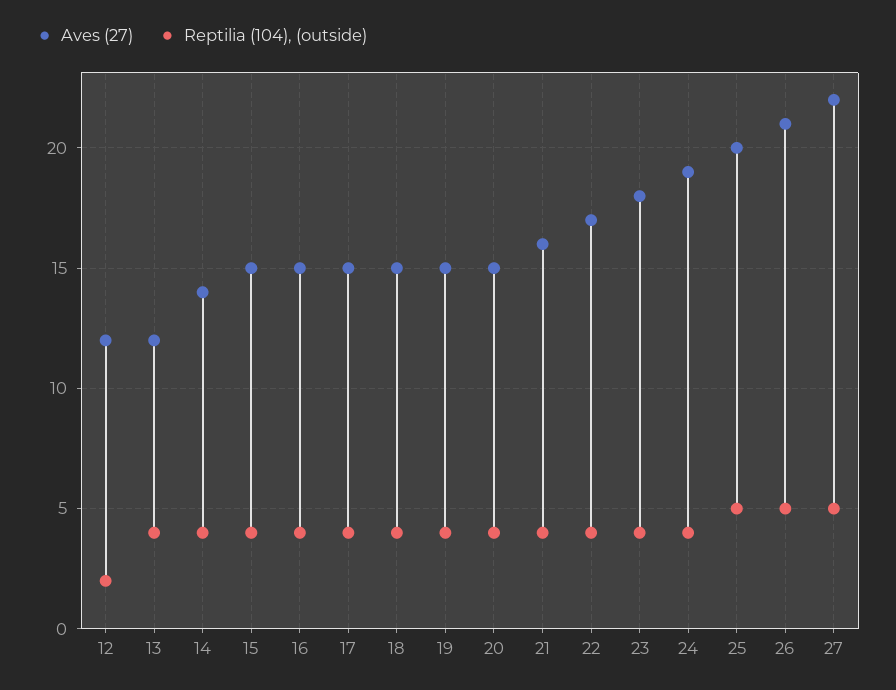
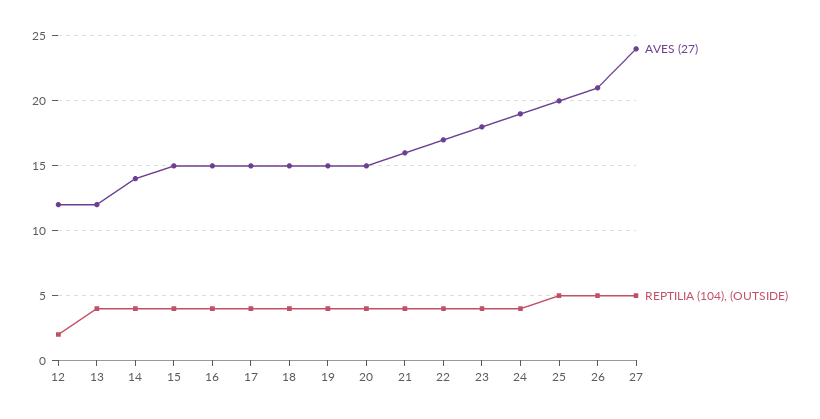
  {
    "Aves (27)": {
      "12": 12,
      "13": 12,
      "14": 14,
      "15": 15,
      "16": 15,
      "17": 15,
      "18": 15,
      "19": 15,
      "20": 15,
      "21": 16,
      "22": 17,
      "23": 18,
      "24": 19,
      "25": 20,
      "26": 21,
-     "27": 22
+     "27": 24
    },
    "Reptilia (104), (outside)": {
      "12": 2,
      "13": 4,
      "14": 4,
      "15": 4,
      "16": 4,
      "17": 4,
      "18": 4,
      "19": 4,
      "20": 4,
      "21": 4,
      "22": 4,
      "23": 4,
      "24": 4,
      "25": 5,
      "26": 5,
      "27": 5
    }
  }

